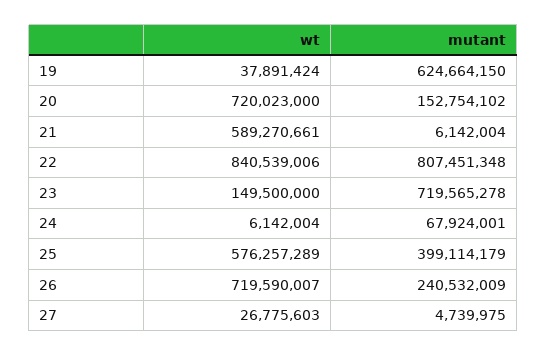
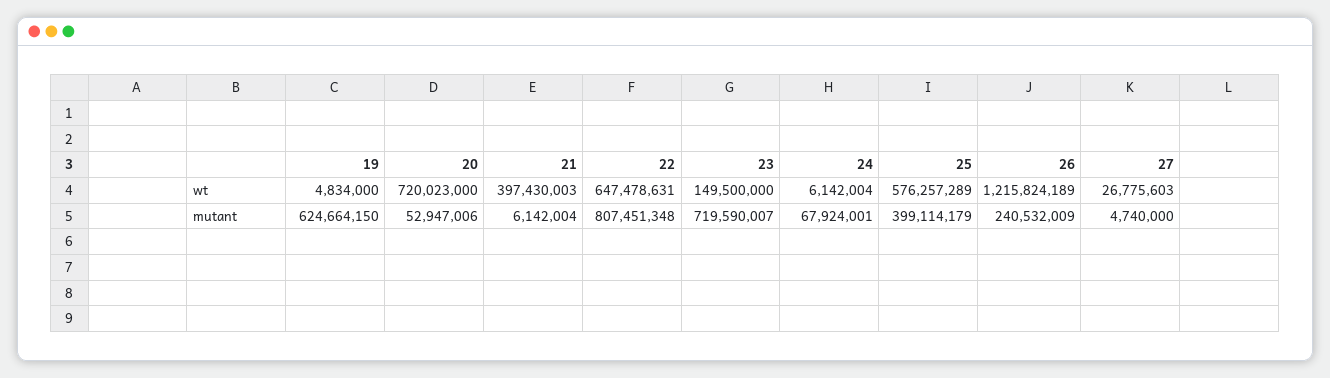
  {
    "wt": {
-     "19": 37891424,
+     "19": 4834000,
      "20": 720023000,
-     "21": 589270661,
+     "21": 397430003,
-     "22": 840539006,
+     "22": 647478631,
      "23": 149500000,
      "24": 6142004,
      "25": 576257289,
-     "26": 719590007,
+     "26": 1215824189,
      "27": 26775603
    },
    "mutant": {
      "19": 624664150,
-     "20": 152754102,
+     "20": 52947006,
      "21": 6142004,
      "22": 807451348,
-     "23": 719565278,
+     "23": 719590007,
      "24": 67924001,
      "25": 399114179,
      "26": 240532009,
-     "27": 4739975
+     "27": 4740000
    }
  }

